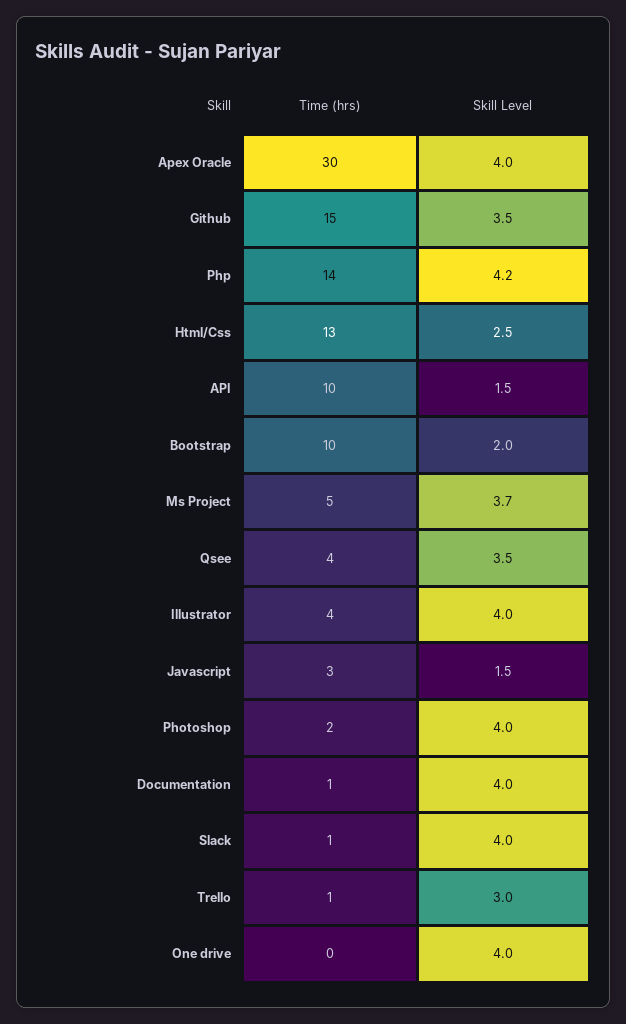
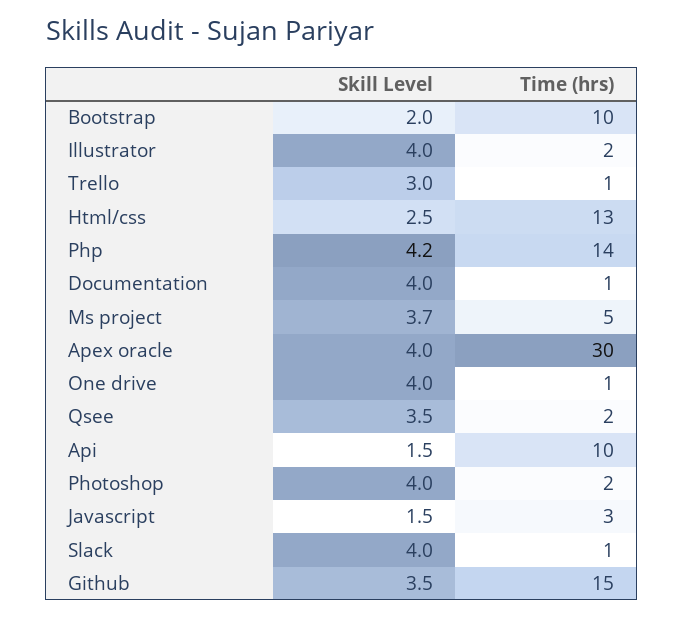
  {
    "Time (hrs)": {
      "Apex Oracle": 30,
      "Github": 15,
      "Php": 14,
      "Html/Css": 13,
      "API": 10,
      "Bootstrap": 10,
      "Ms Project": 5,
-     "Qsee": 4,
+     "Qsee": 2,
-     "Illustrator": 4,
+     "Illustrator": 2,
      "Javascript": 3,
      "Photoshop": 2,
      "Documentation": 1,
      "Slack": 1,
      "Trello": 1,
-     "One drive": 0
+     "One drive": 1
    },
    "Skill Level": {
      "Apex Oracle": 4,
      "Github": 3.5,
      "Php": 4.2,
      "Html/Css": 2.5,
      "API": 1.5,
      "Bootstrap": 2,
      "Ms Project": 3.7,
      "Qsee": 3.5,
      "Illustrator": 4,
      "Javascript": 1.5,
      "Photoshop": 4,
      "Documentation": 4,
      "Slack": 4,
      "Trello": 3,
      "One drive": 4
    }
  }

